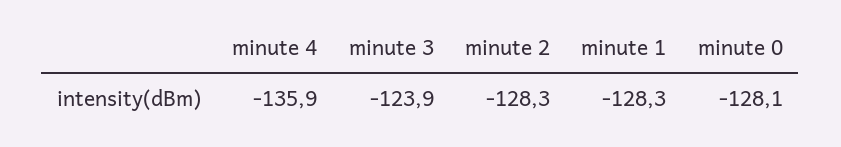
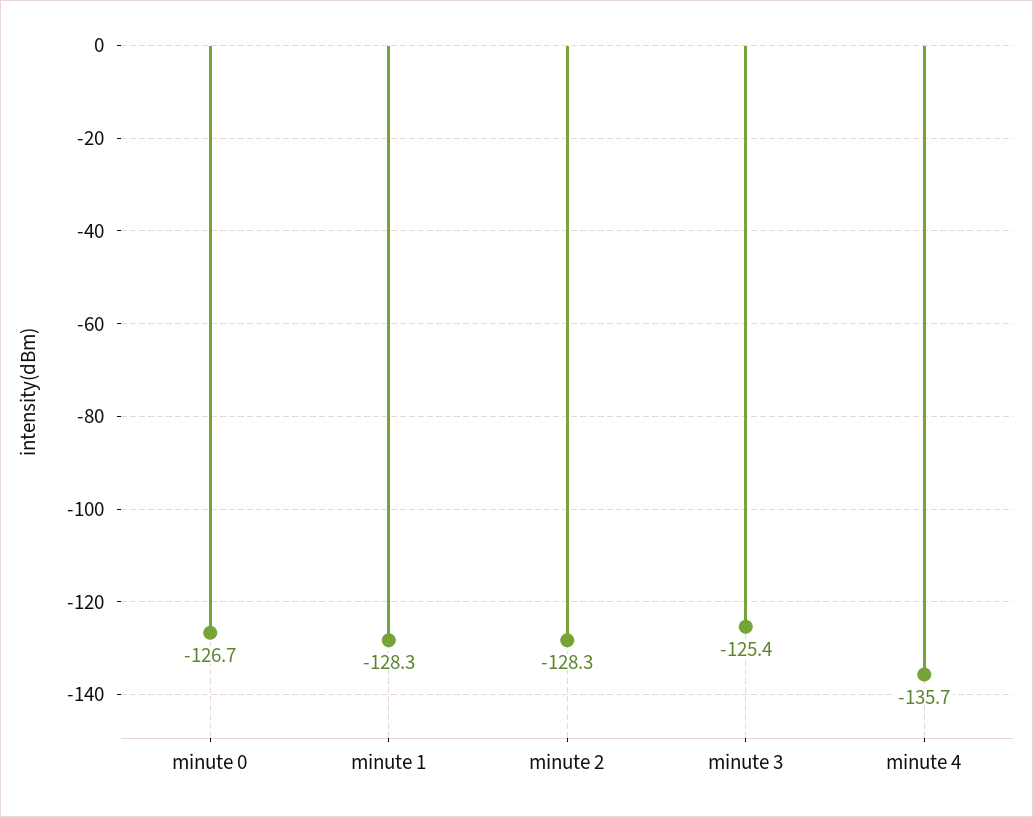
  {
-   "minute 4": -135.9,
+   "minute 4": -135.7,
-   "minute 3": -123.9,
+   "minute 3": -125.4,
    "minute 2": -128.3,
    "minute 1": -128.3,
-   "minute 0": -128.1
+   "minute 0": -126.7
  }

